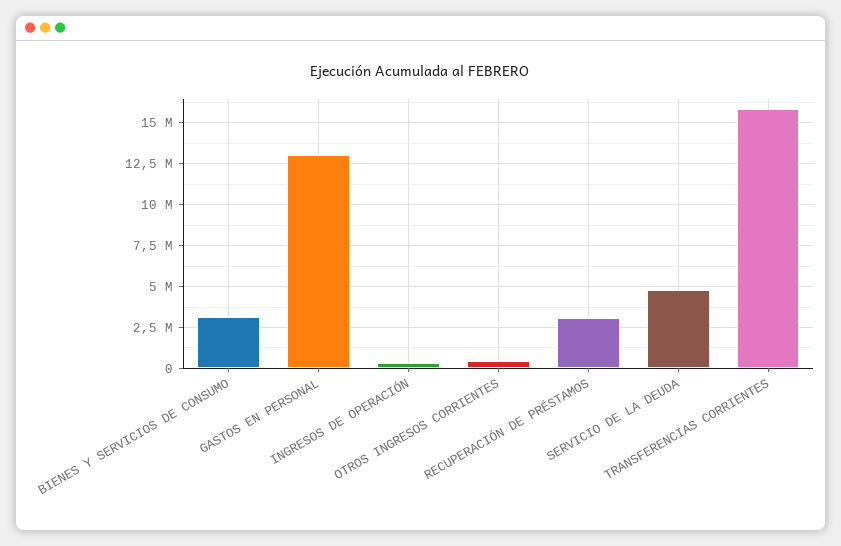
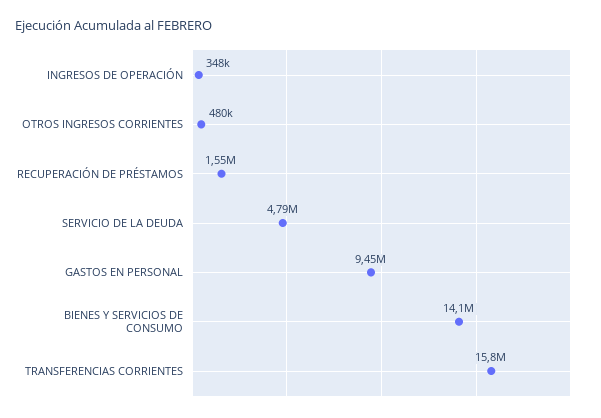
  {
-   "BIENES Y SERVICIOS DE CONSUMO": 3000000,
+   "BIENES Y SERVICIOS DE CONSUMO": 14100000,
-   "GASTOS EN PERSONAL": 13000000,
+   "GASTOS EN PERSONAL": 9450000,
    "INGRESOS DE OPERACIÓN": 348000,
    "OTROS INGRESOS CORRIENTES": 480000,
-   "RECUPERACIÓN DE PRÉSTAMOS": 3000000,
+   "RECUPERACIÓN DE PRÉSTAMOS": 1550000,
    "SERVICIO DE LA DEUDA": 4790000,
    "TRANSFERENCIAS CORRIENTES": 15800000
  }

